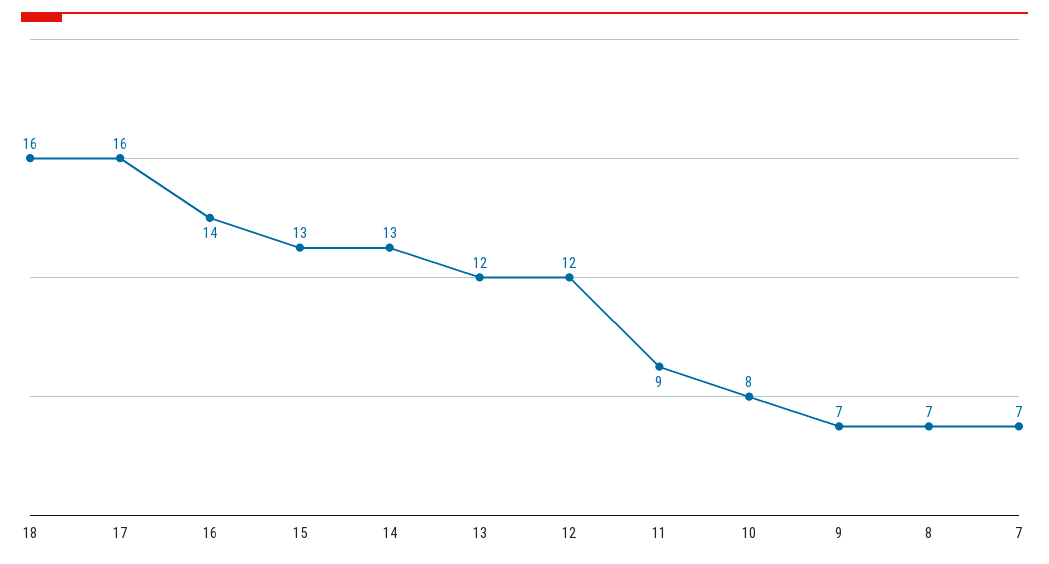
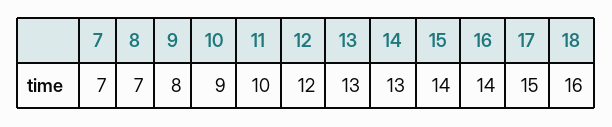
  {
    "18": 16,
-   "17": 16,
+   "17": 15,
    "16": 14,
-   "15": 13,
+   "15": 14,
    "14": 13,
-   "13": 12,
+   "13": 13,
    "12": 12,
-   "11": 9,
+   "11": 10,
-   "10": 8,
+   "10": 9,
-   "9": 7,
+   "9": 8,
    "8": 7,
    "7": 7
  }

